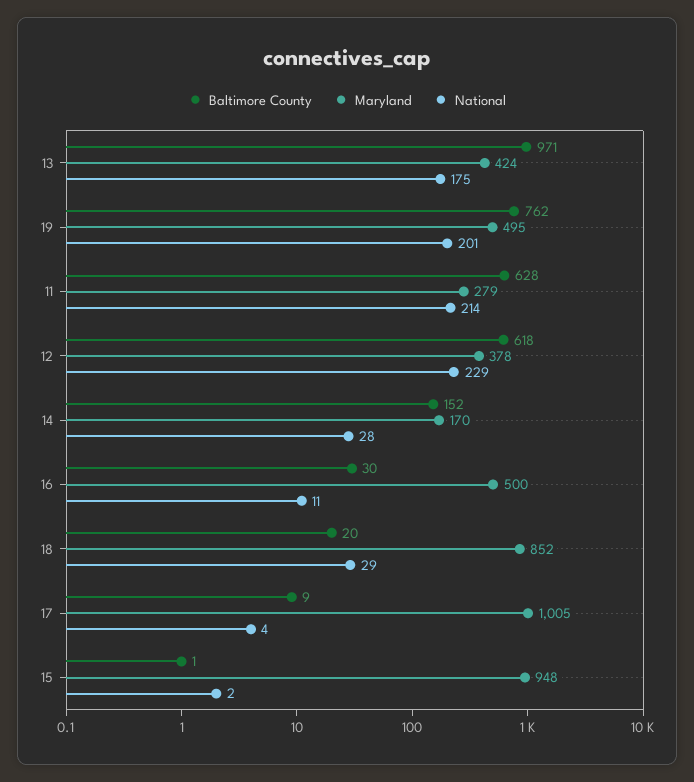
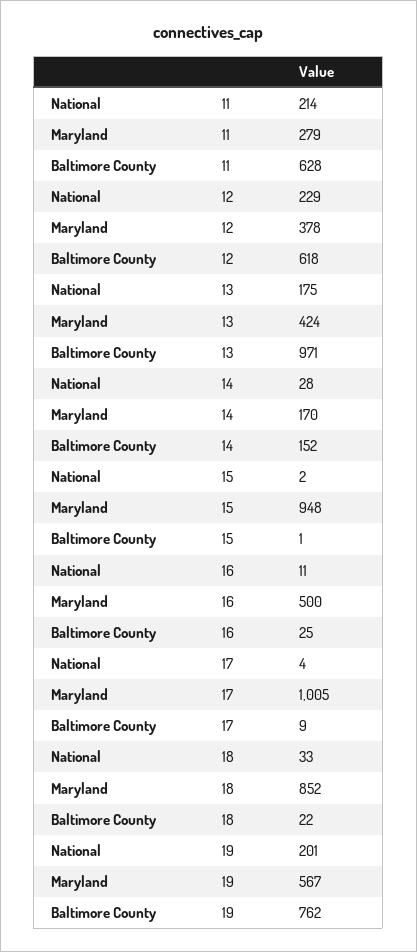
  {
    "Baltimore County": {
      "13": 971,
      "19": 762,
      "11": 628,
      "12": 618,
      "14": 152,
-     "16": 30,
+     "16": 25,
-     "18": 20,
+     "18": 22,
      "17": 9,
      "15": 1
    },
    "Maryland": {
      "13": 424,
-     "19": 495,
+     "19": 567,
      "11": 279,
      "12": 378,
      "14": 170,
      "16": 500,
      "18": 852,
      "17": 1005,
      "15": 948
    },
    "National": {
      "13": 175,
      "19": 201,
      "11": 214,
      "12": 229,
      "14": 28,
      "16": 11,
-     "18": 29,
+     "18": 33,
      "17": 4,
      "15": 2
    }
  }

